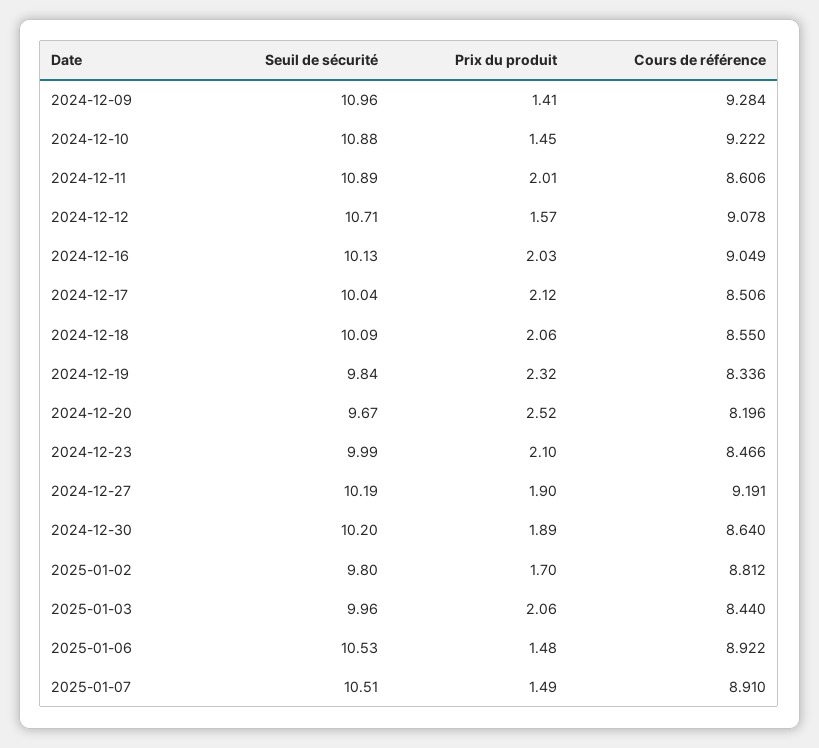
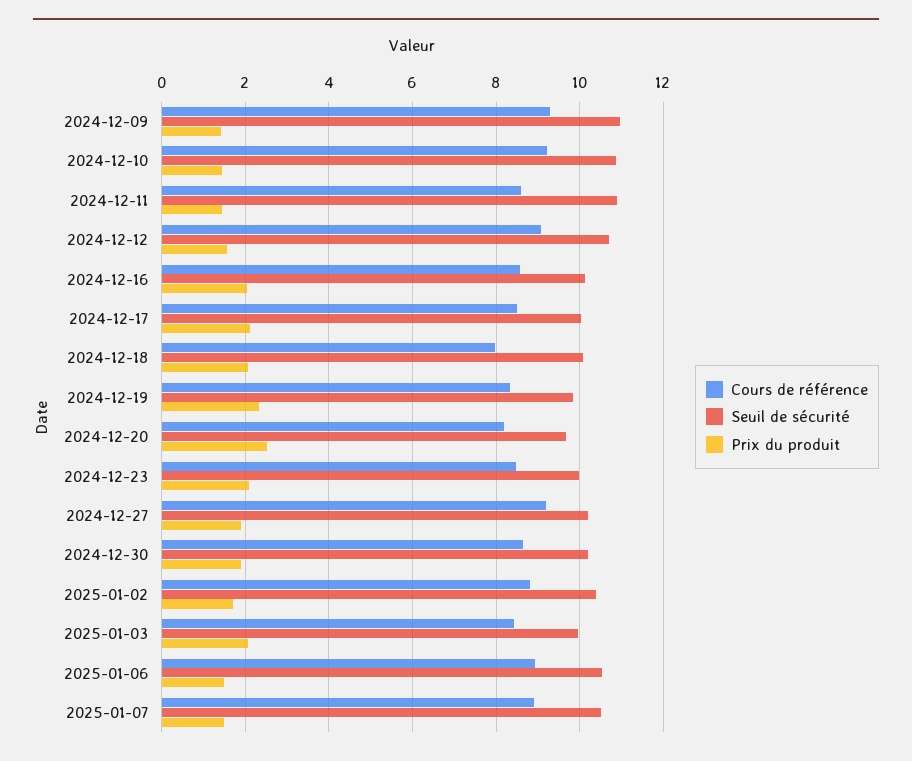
  {
    "Seuil de sécurité": {
      "2024-12-09": 10.96,
      "2024-12-10": 10.88,
      "2024-12-11": 10.89,
      "2024-12-12": 10.71,
      "2024-12-16": 10.13,
      "2024-12-17": 10.04,
      "2024-12-18": 10.09,
      "2024-12-19": 9.84,
      "2024-12-20": 9.67,
      "2024-12-23": 9.99,
      "2024-12-27": 10.19,
      "2024-12-30": 10.2,
-     "2025-01-02": 9.8,
+     "2025-01-02": 10.4,
      "2025-01-03": 9.96,
      "2025-01-06": 10.53,
      "2025-01-07": 10.51
    },
    "Prix du produit": {
      "2024-12-09": 1.41,
      "2024-12-10": 1.45,
-     "2024-12-11": 2.01,
+     "2024-12-11": 1.4,
      "2024-12-12": 1.57,
      "2024-12-16": 2.03,
      "2024-12-17": 2.12,
      "2024-12-18": 2.06,
      "2024-12-19": 2.32,
      "2024-12-20": 2.52,
      "2024-12-23": 2.1,
      "2024-12-27": 1.9,
      "2024-12-30": 1.89,
      "2025-01-02": 1.7,
      "2025-01-03": 2.06,
      "2025-01-06": 1.48,
      "2025-01-07": 1.49
    },
    "Cours de référence": {
      "2024-12-09": 9.284,
      "2024-12-10": 9.222,
      "2024-12-11": 8.606,
      "2024-12-12": 9.078,
-     "2024-12-16": 9.049,
+     "2024-12-16": 8.6,
      "2024-12-17": 8.506,
-     "2024-12-18": 8.55,
+     "2024-12-18": 8,
      "2024-12-19": 8.336,
      "2024-12-20": 8.196,
      "2024-12-23": 8.466,
      "2024-12-27": 9.191,
      "2024-12-30": 8.64,
      "2025-01-02": 8.812,
      "2025-01-03": 8.44,
      "2025-01-06": 8.922,
      "2025-01-07": 8.91
    }
  }

